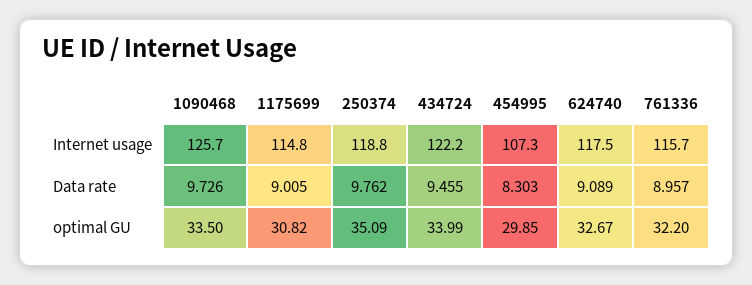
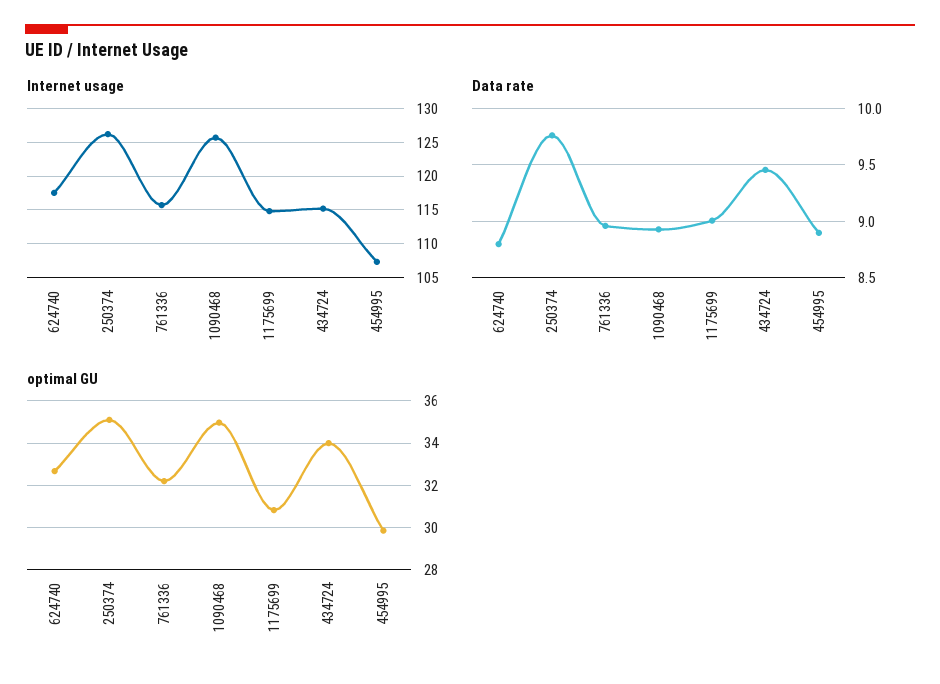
  {
    "Internet usage": {
      "1090468": 125.7,
      "1175699": 114.8,
-     "250374": 118.8,
+     "250374": 126,
-     "434724": 122.2,
+     "434724": 115,
      "454995": 107.3,
      "624740": 117.5,
      "761336": 115.7
    },
    "Data rate": {
-     "1090468": 9.726,
+     "1090468": 8.9,
      "1175699": 9.005,
      "250374": 9.762,
      "434724": 9.455,
-     "454995": 8.303,
+     "454995": 8.9,
-     "624740": 9.089,
+     "624740": 8.8,
      "761336": 8.957
    },
    "optimal GU": {
-     "1090468": 33.5,
+     "1090468": 35,
      "1175699": 30.82,
      "250374": 35.09,
      "434724": 33.99,
      "454995": 29.85,
      "624740": 32.67,
      "761336": 32.2
    }
  }

